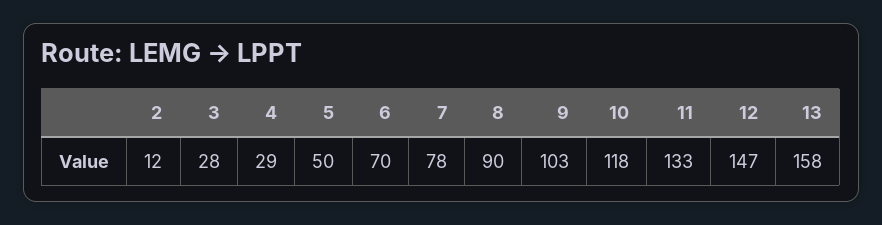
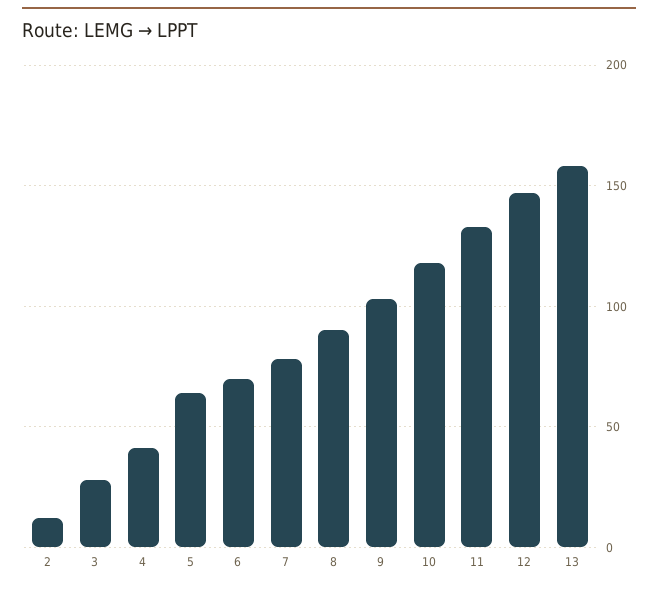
  {
    "2": 12,
    "3": 28,
-   "4": 29,
+   "4": 40,
-   "5": 50,
+   "5": 65,
    "6": 70,
    "7": 78,
    "8": 90,
    "9": 103,
    "10": 118,
    "11": 133,
    "12": 147,
    "13": 158
  }

